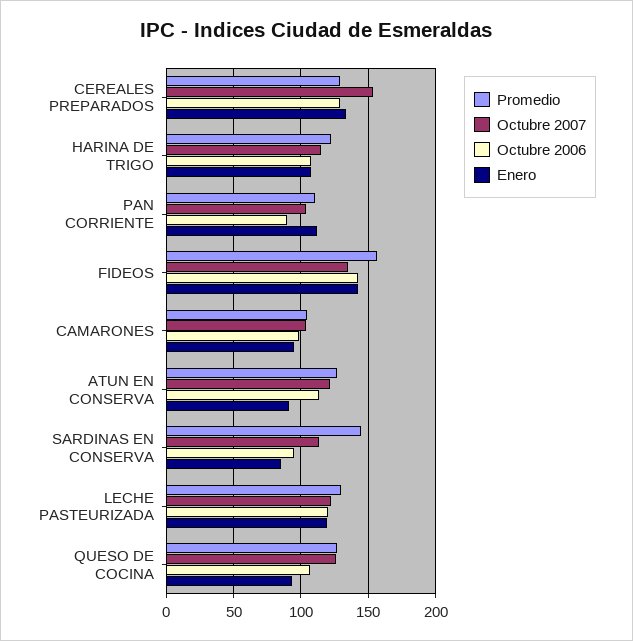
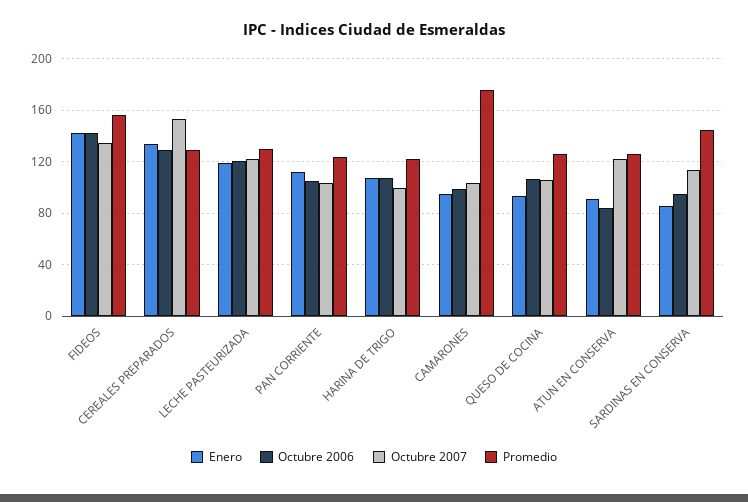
  {
    "Promedio": {
      "CEREALES PREPARADOS": 130,
      "HARINA DE TRIGO": 120,
-     "PAN CORRIENTE": 110,
+     "PAN CORRIENTE": 125,
      "FIDEOS": 155,
-     "CAMARONES": 105,
+     "CAMARONES": 175,
      "ATUN EN CONSERVA": 125,
      "SARDINAS EN CONSERVA": 145,
      "LECHE PASTEURIZADA": 130,
      "QUESO DE COCINA": 125
    },
    "Octubre 2007": {
      "CEREALES PREPARADOS": 155,
-     "HARINA DE TRIGO": 115,
+     "HARINA DE TRIGO": 100,
      "PAN CORRIENTE": 105,
      "FIDEOS": 135,
      "CAMARONES": 105,
      "ATUN EN CONSERVA": 120,
      "SARDINAS EN CONSERVA": 115,
      "LECHE PASTEURIZADA": 120,
-     "QUESO DE COCINA": 125
+     "QUESO DE COCINA": 105
    },
    "Octubre 2006": {
      "CEREALES PREPARADOS": 130,
      "HARINA DE TRIGO": 105,
-     "PAN CORRIENTE": 90,
+     "PAN CORRIENTE": 105,
      "FIDEOS": 140,
      "CAMARONES": 100,
-     "ATUN EN CONSERVA": 115,
+     "ATUN EN CONSERVA": 85,
      "SARDINAS EN CONSERVA": 95,
      "LECHE PASTEURIZADA": 120,
      "QUESO DE COCINA": 105
    },
    "Enero": {
      "CEREALES PREPARADOS": 135,
      "HARINA DE TRIGO": 105,
      "PAN CORRIENTE": 110,
      "FIDEOS": 140,
      "CAMARONES": 95,
      "ATUN EN CONSERVA": 90,
      "SARDINAS EN CONSERVA": 85,
      "LECHE PASTEURIZADA": 120,
      "QUESO DE COCINA": 95
    }
  }

